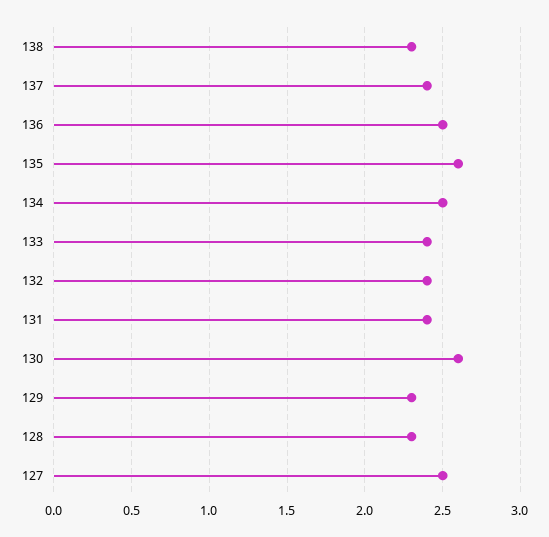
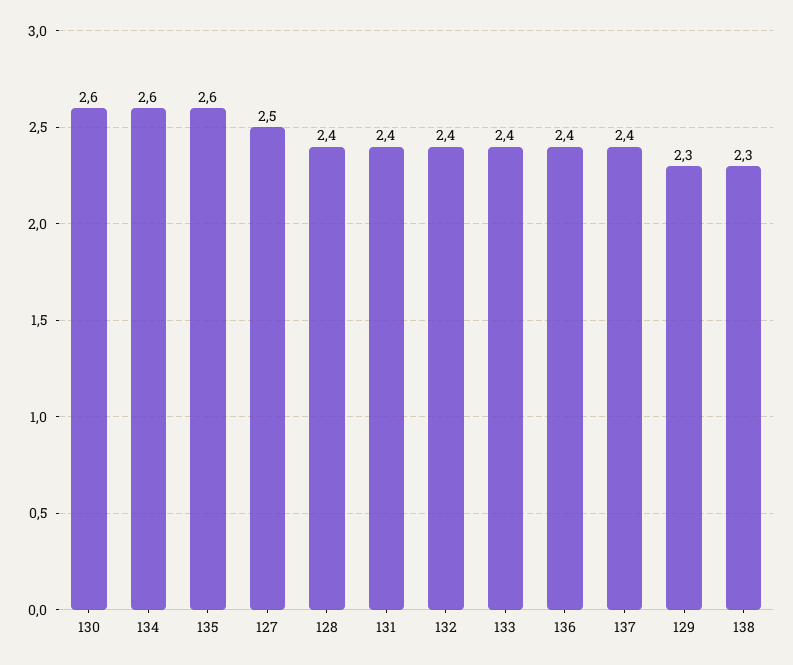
  {
    "138": 2.3,
    "137": 2.4,
-   "136": 2.5,
+   "136": 2.4,
    "135": 2.6,
-   "134": 2.5,
+   "134": 2.6,
    "133": 2.4,
    "132": 2.4,
    "131": 2.4,
    "130": 2.6,
    "129": 2.3,
-   "128": 2.3,
+   "128": 2.4,
    "127": 2.5
  }

